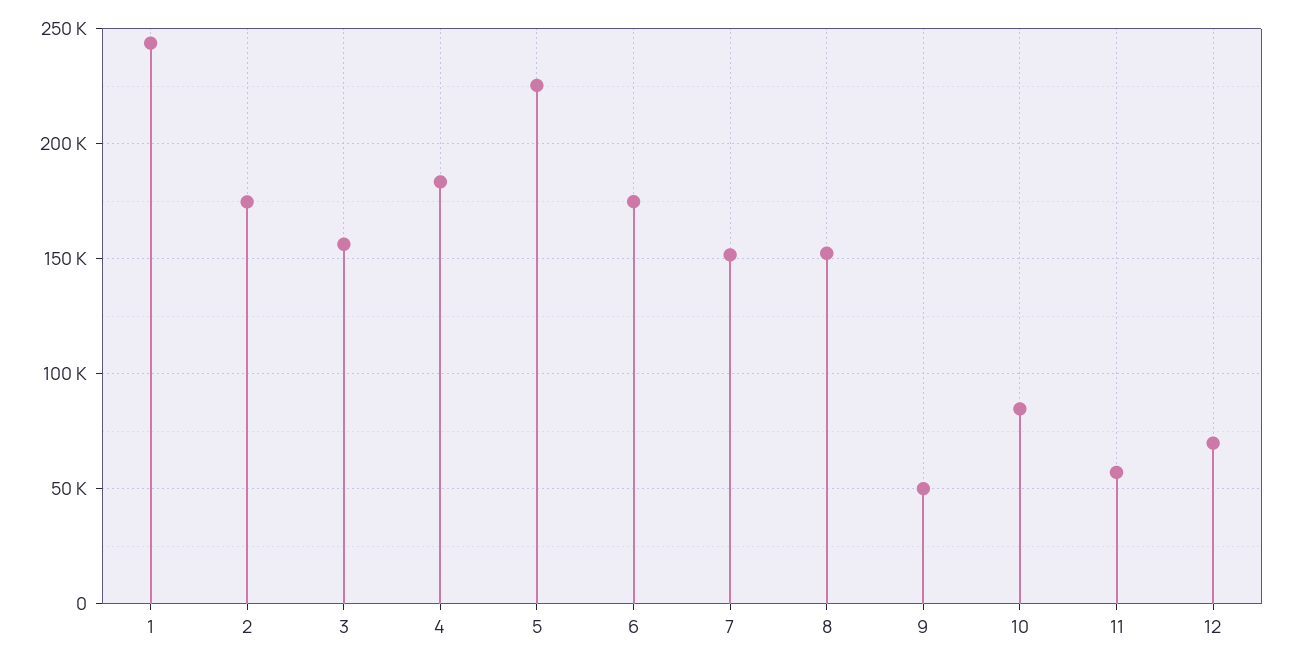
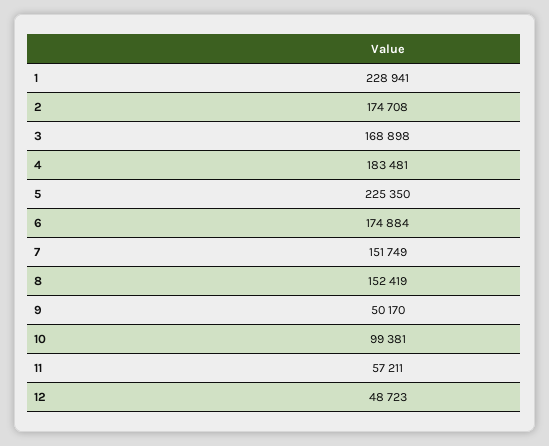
  {
-   "1": 245000,
+   "1": 228941,
    "2": 174708,
-   "3": 155000,
+   "3": 168898,
    "4": 183481,
    "5": 225350,
    "6": 174884,
    "7": 151749,
    "8": 152419,
    "9": 50170,
-   "10": 85000,
+   "10": 99381,
    "11": 57211,
-   "12": 70000
+   "12": 48723
  }

